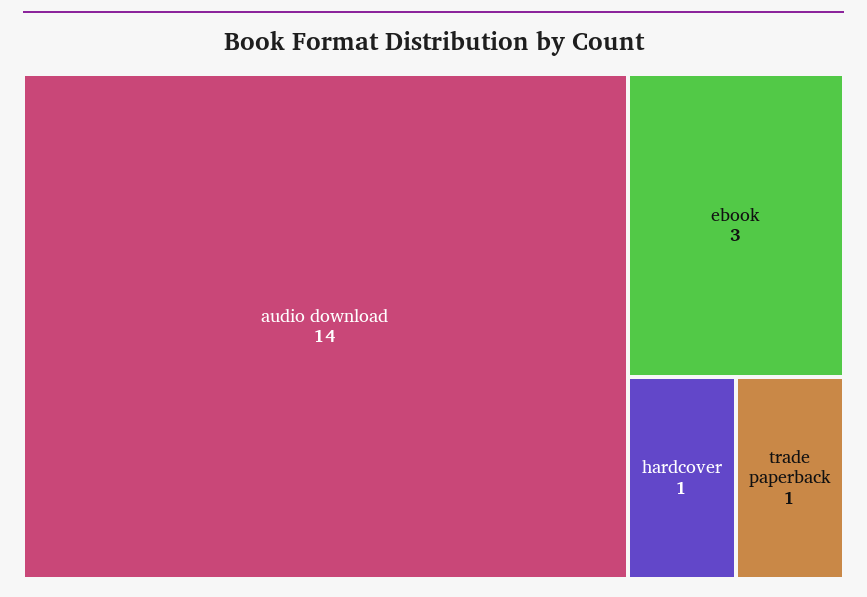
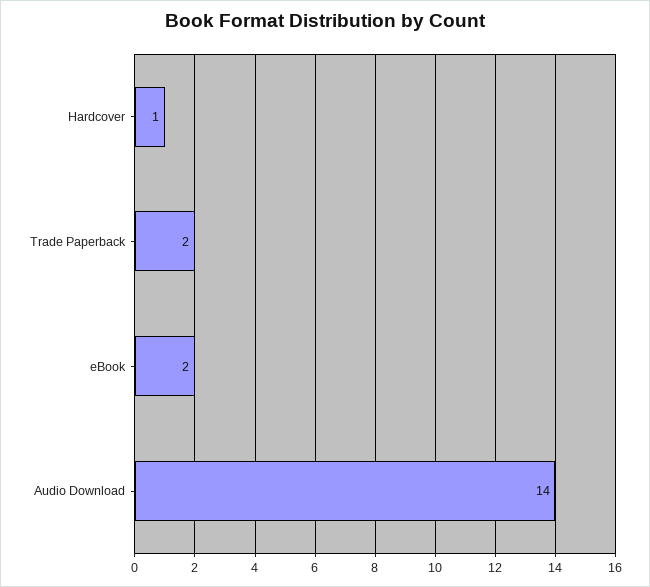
  {
    "audio download": 14,
-   "ebook": 3,
+   "ebook": 2,
    "hardcover": 1,
-   "trade paperback": 1
+   "trade paperback": 2
  }

